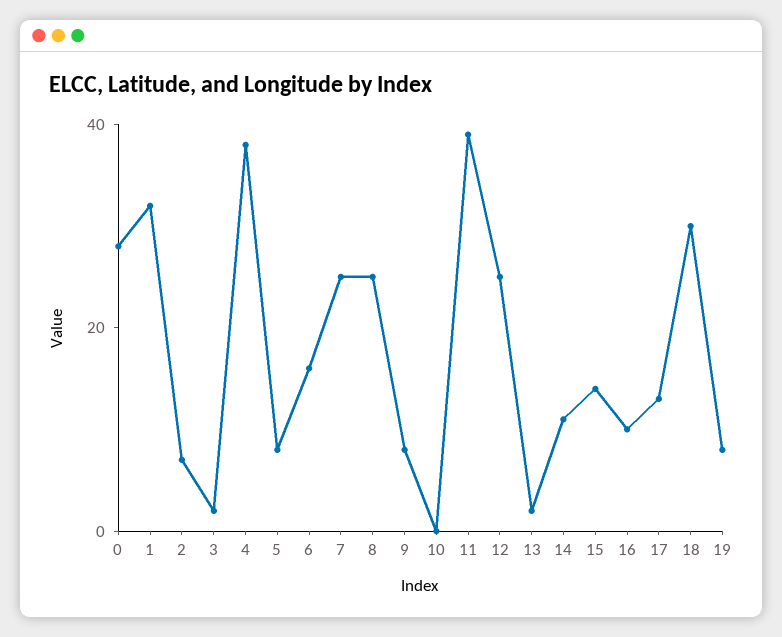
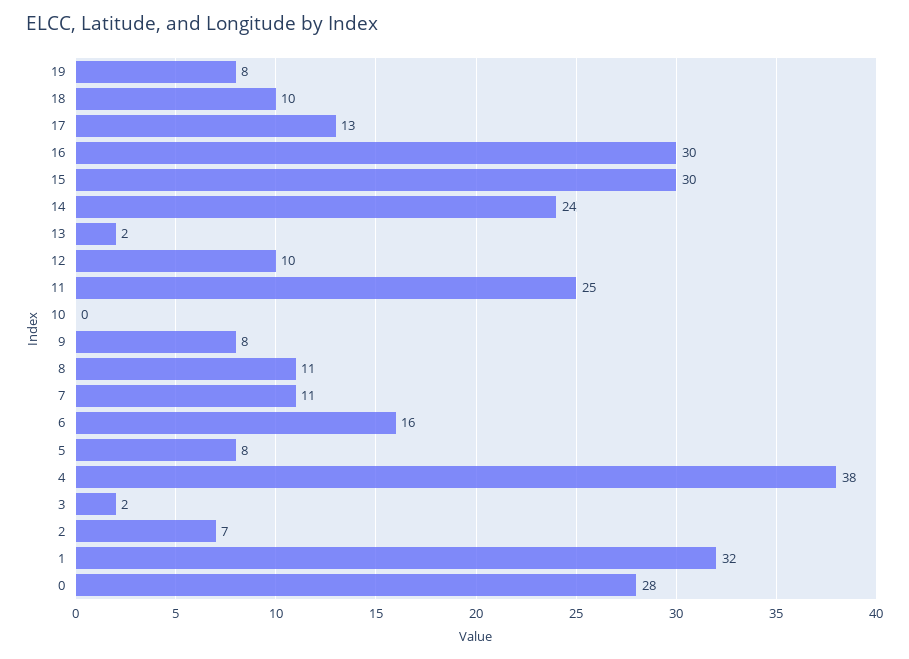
  {
    "0": 28,
    "1": 32,
    "2": 7,
    "3": 2,
    "4": 38,
    "5": 8,
    "6": 16,
-   "7": 25,
+   "7": 11,
-   "8": 25,
+   "8": 11,
    "9": 8,
    "10": 0,
-   "11": 40,
+   "11": 25,
-   "12": 25,
+   "12": 10,
    "13": 2,
-   "14": 10,
+   "14": 24,
-   "15": 15,
+   "15": 30,
-   "16": 10,
+   "16": 30,
    "17": 13,
-   "18": 30,
+   "18": 10,
    "19": 8
  }

